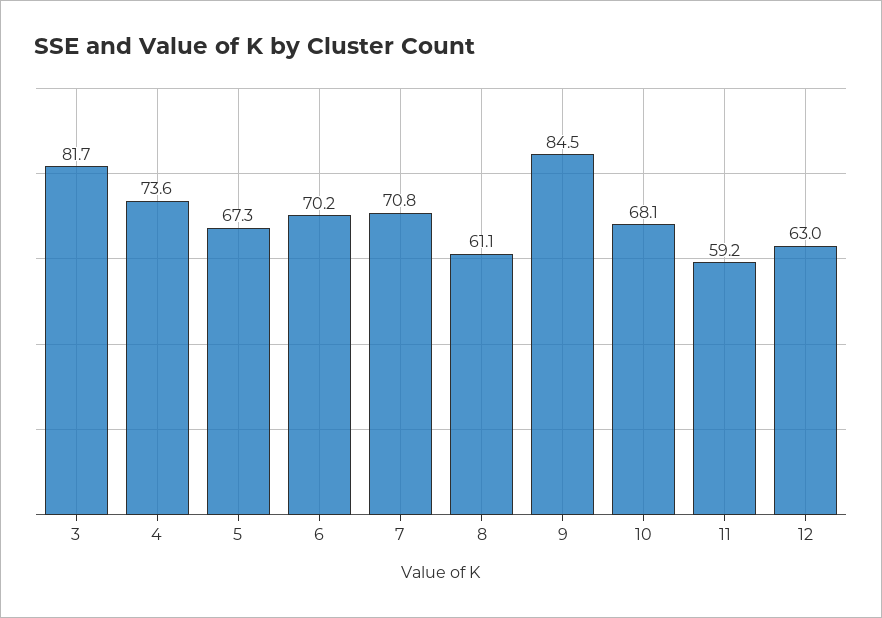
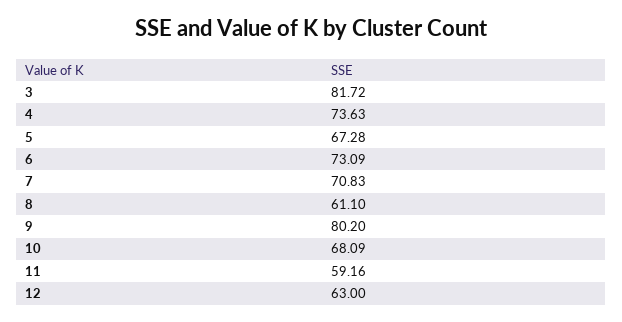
  {
    "3": 81.72,
    "4": 73.63,
    "5": 67.28,
-   "6": 70.2,
+   "6": 73.09,
    "7": 70.83,
    "8": 61.1,
-   "9": 84.5,
+   "9": 80.2,
    "10": 68.09,
    "11": 59.16,
    "12": 63
  }

